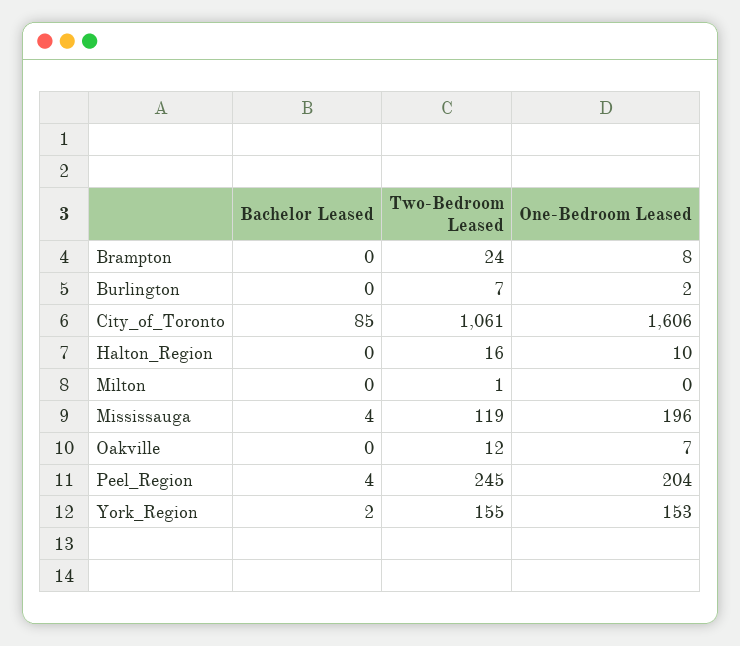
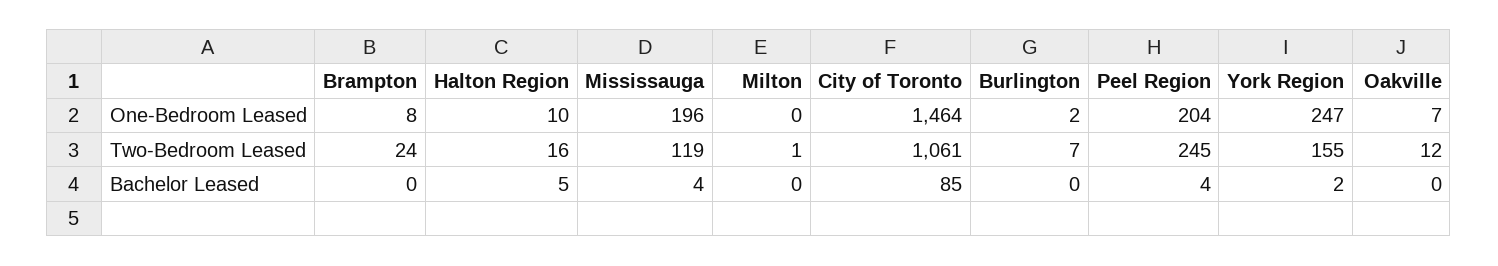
  {
    "Bachelor Leased": {
      "Brampton": 0,
      "Burlington": 0,
      "City_of_Toronto": 85,
-     "Halton_Region": 0,
+     "Halton_Region": 5,
      "Milton": 0,
      "Mississauga": 4,
      "Oakville": 0,
      "Peel_Region": 4,
      "York_Region": 2
    },
    "Two-Bedroom Leased": {
      "Brampton": 24,
      "Burlington": 7,
      "City_of_Toronto": 1061,
      "Halton_Region": 16,
      "Milton": 1,
      "Mississauga": 119,
      "Oakville": 12,
      "Peel_Region": 245,
      "York_Region": 155
    },
    "One-Bedroom Leased": {
      "Brampton": 8,
      "Burlington": 2,
-     "City_of_Toronto": 1606,
+     "City_of_Toronto": 1464,
      "Halton_Region": 10,
      "Milton": 0,
      "Mississauga": 196,
      "Oakville": 7,
      "Peel_Region": 204,
-     "York_Region": 153
+     "York_Region": 247
    }
  }

